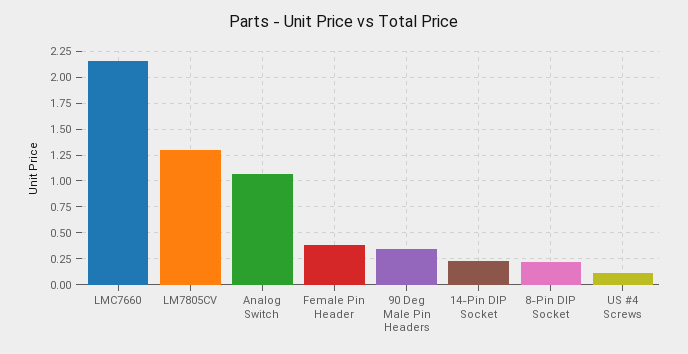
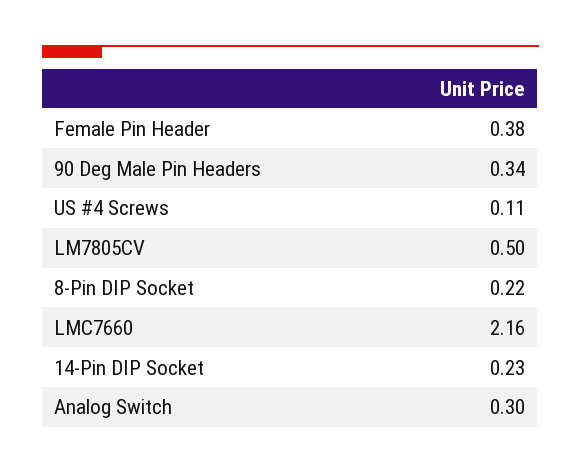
  {
    "LMC7660": 2.16,
-   "LM7805CV": 1.25,
+   "LM7805CV": 0.5,
-   "Analog Switch": 1,
+   "Analog Switch": 0.3,
    "Female Pin Header": 0.38,
    "90 Deg Male Pin Headers": 0.34,
    "14-Pin DIP Socket": 0.23,
    "8-Pin DIP Socket": 0.22,
    "US #4 Screws": 0.11
  }

